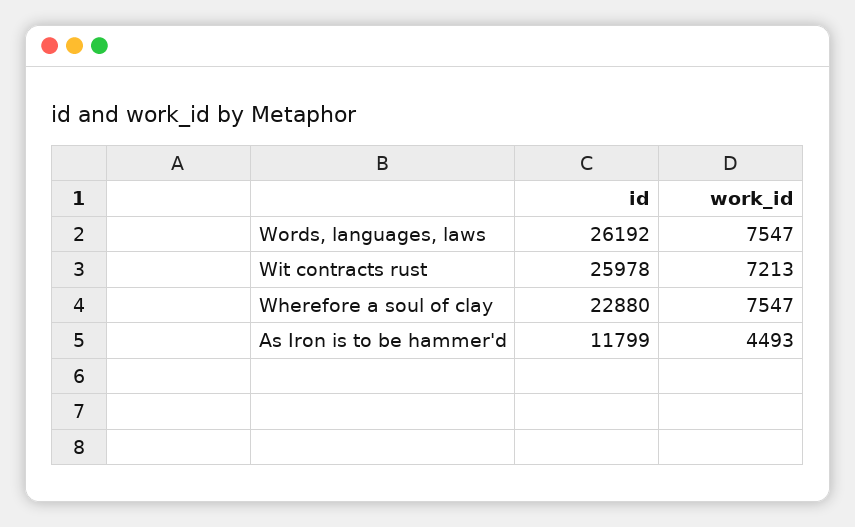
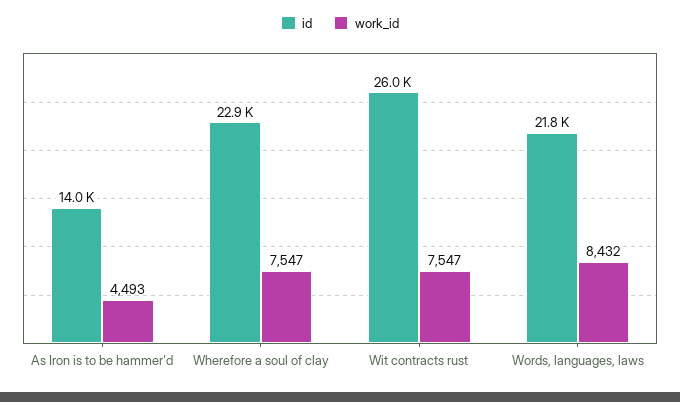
  {
    "id": {
-     "Words, languages, laws": 26192,
+     "Words, languages, laws": 21800,
      "Wit contracts rust": 25978,
      "Wherefore a soul of clay": 22880,
-     "As Iron is to be hammer'd": 11799
+     "As Iron is to be hammer'd": 14000
    },
    "work_id": {
-     "Words, languages, laws": 7547,
+     "Words, languages, laws": 8432,
-     "Wit contracts rust": 7213,
+     "Wit contracts rust": 7547,
      "Wherefore a soul of clay": 7547,
      "As Iron is to be hammer'd": 4493
    }
  }

